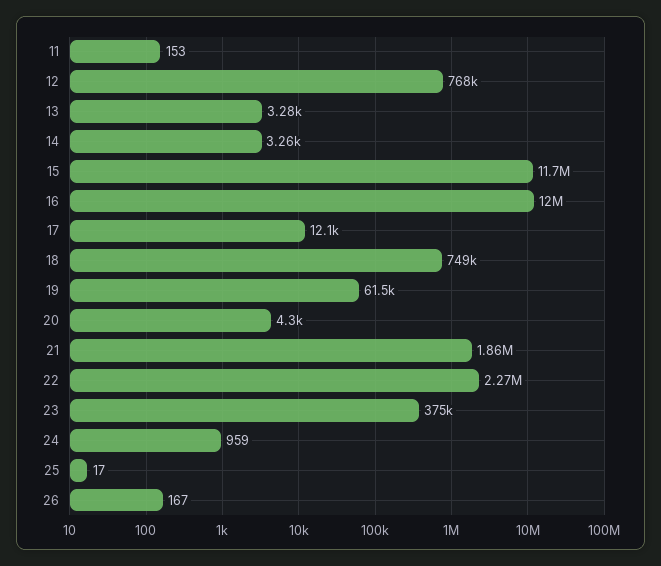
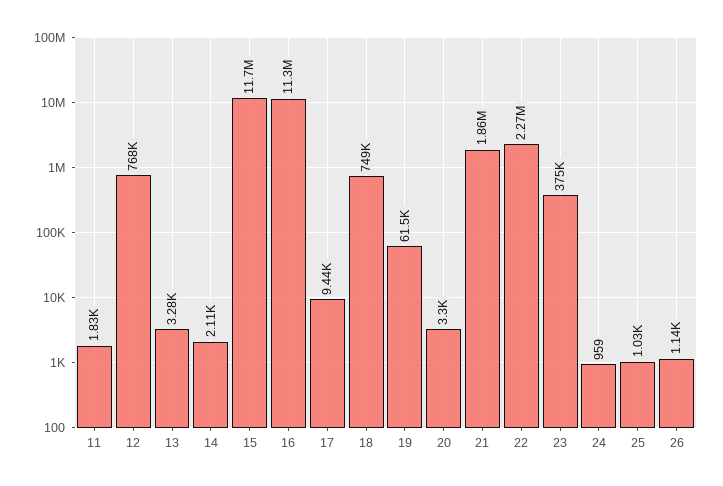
  {
-   "11": 153,
+   "11": 1830,
    "12": 768000,
    "13": 3280,
-   "14": 3260,
+   "14": 2110,
    "15": 11700000,
-   "16": 12000000,
+   "16": 11300000,
-   "17": 12100,
+   "17": 9440,
    "18": 749000,
    "19": 61500,
-   "20": 4300,
+   "20": 3300,
    "21": 1860000,
    "22": 2270000,
    "23": 375000,
    "24": 959,
-   "25": 17,
+   "25": 1030,
-   "26": 167
+   "26": 1140
  }

